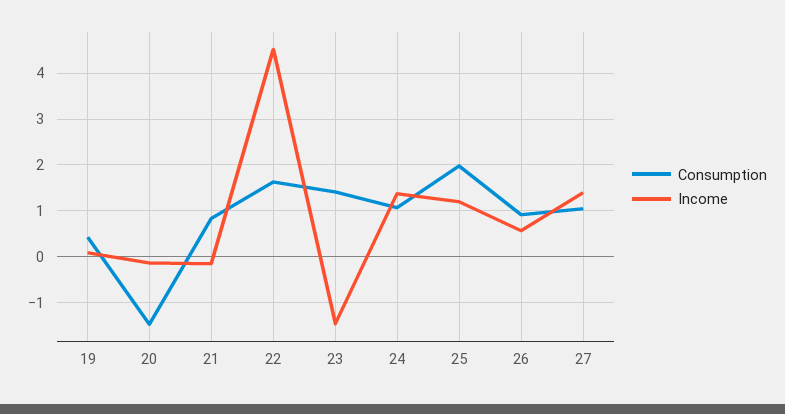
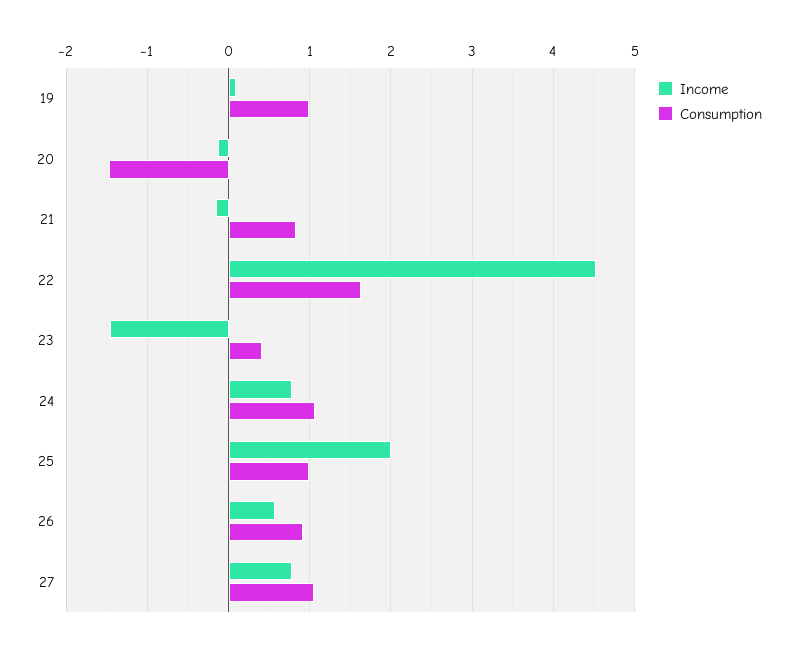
  {
    "Consumption": {
-     "19": 0.4,
+     "19": 1,
      "20": -1.5,
      "21": 0.8,
      "22": 1.6,
-     "23": 1.4,
+     "23": 0.4,
      "24": 1.1,
-     "25": 2,
+     "25": 1,
      "26": 0.9,
      "27": 1
    },
    "Income": {
      "19": 0.1,
      "20": -0.1,
      "21": -0.2,
      "22": 4.5,
      "23": -1.5,
-     "24": 1.4,
+     "24": 0.8,
-     "25": 1.2,
+     "25": 2,
      "26": 0.6,
-     "27": 1.4
+     "27": 0.8
    }
  }

